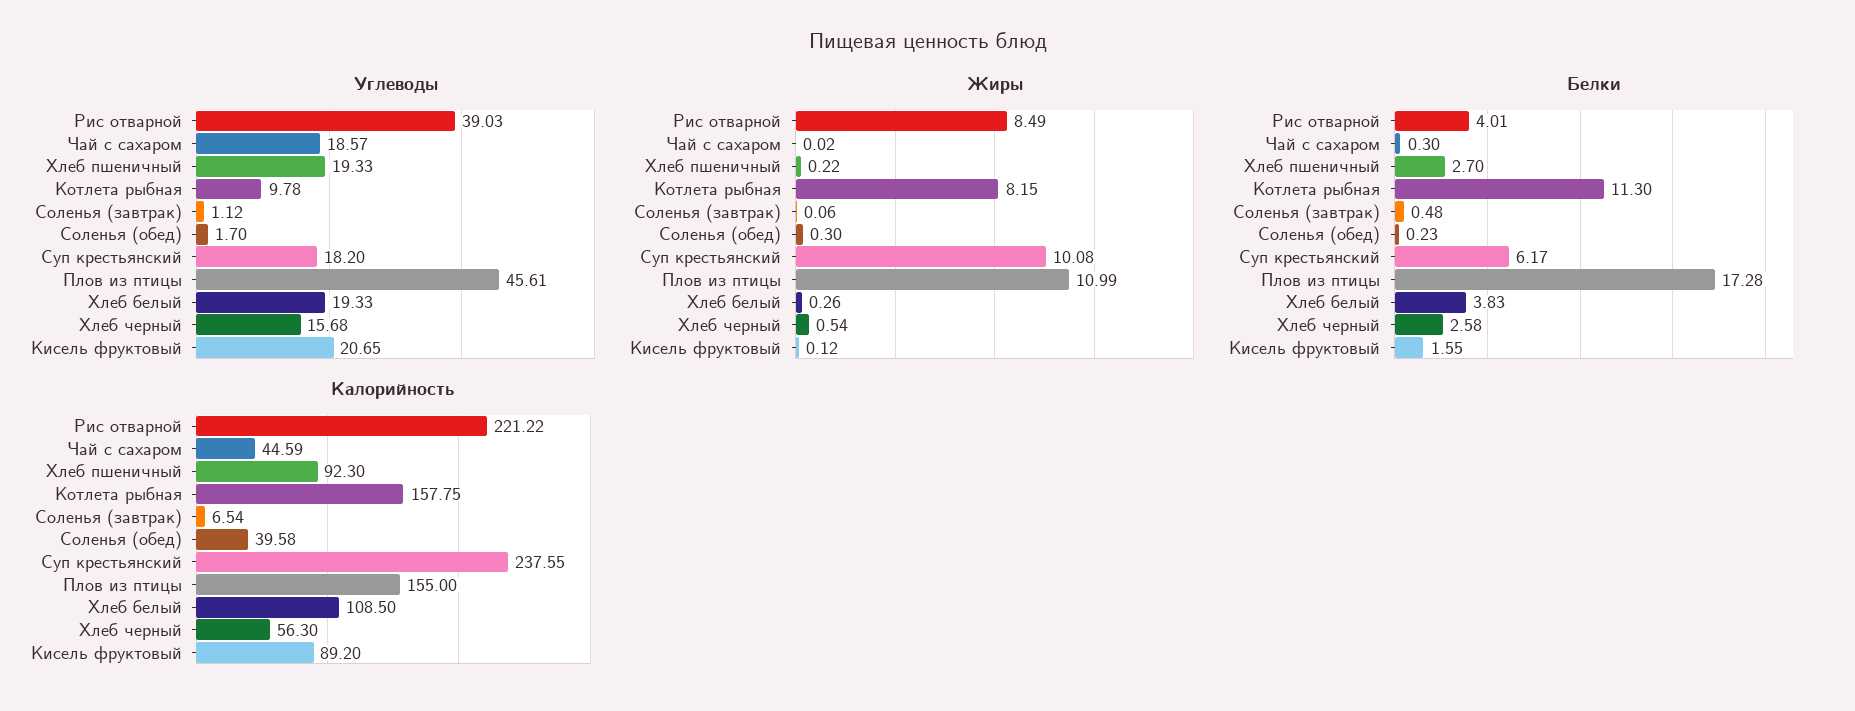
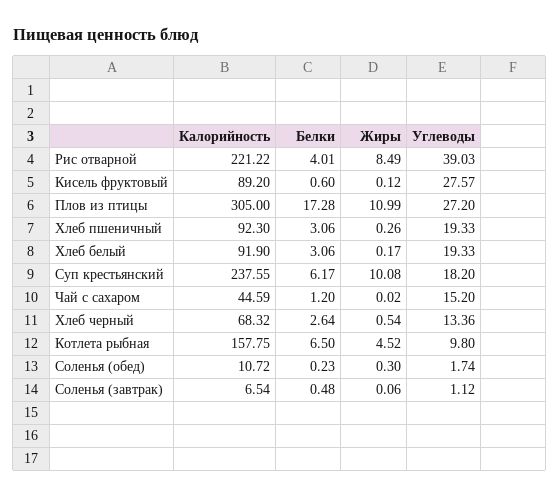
  {
    "Углеводы": {
      "Рис отварной": 39.03,
-     "Чай с сахаром": 18.57,
+     "Чай с сахаром": 15.2,
      "Хлеб пшеничный": 19.33,
-     "Котлета рыбная": 9.78,
+     "Котлета рыбная": 9.8,
      "Соленья (завтрак)": 1.12,
-     "Соленья (обед)": 1.7,
+     "Соленья (обед)": 1.74,
      "Суп крестьянский": 18.2,
-     "Плов из птицы": 45.61,
+     "Плов из птицы": 27.2,
      "Хлеб белый": 19.33,
-     "Хлеб черный": 15.68,
+     "Хлеб черный": 13.36,
-     "Кисель фруктовый": 20.65
+     "Кисель фруктовый": 27.57
    },
    "Жиры": {
      "Рис отварной": 8.49,
      "Чай с сахаром": 0.02,
-     "Хлеб пшеничный": 0.22,
+     "Хлеб пшеничный": 0.26,
-     "Котлета рыбная": 8.15,
+     "Котлета рыбная": 4.52,
      "Соленья (завтрак)": 0.06,
      "Соленья (обед)": 0.3,
      "Суп крестьянский": 10.08,
      "Плов из птицы": 10.99,
-     "Хлеб белый": 0.26,
+     "Хлеб белый": 0.17,
      "Хлеб черный": 0.54,
      "Кисель фруктовый": 0.12
    },
    "Белки": {
      "Рис отварной": 4.01,
-     "Чай с сахаром": 0.3,
+     "Чай с сахаром": 1.2,
-     "Хлеб пшеничный": 2.7,
+     "Хлеб пшеничный": 3.06,
-     "Котлета рыбная": 11.3,
+     "Котлета рыбная": 6.5,
      "Соленья (завтрак)": 0.48,
      "Соленья (обед)": 0.23,
      "Суп крестьянский": 6.17,
      "Плов из птицы": 17.28,
-     "Хлеб белый": 3.83,
+     "Хлеб белый": 3.06,
-     "Хлеб черный": 2.58,
+     "Хлеб черный": 2.64,
-     "Кисель фруктовый": 1.55
+     "Кисель фруктовый": 0.6
    },
    "Калорийность": {
      "Рис отварной": 221.22,
      "Чай с сахаром": 44.59,
      "Хлеб пшеничный": 92.3,
      "Котлета рыбная": 157.75,
      "Соленья (завтрак)": 6.54,
-     "Соленья (обед)": 39.58,
+     "Соленья (обед)": 10.72,
      "Суп крестьянский": 237.55,
-     "Плов из птицы": 155,
+     "Плов из птицы": 305,
-     "Хлеб белый": 108.5,
+     "Хлеб белый": 91.9,
-     "Хлеб черный": 56.3,
+     "Хлеб черный": 68.32,
      "Кисель фруктовый": 89.2
    }
  }

